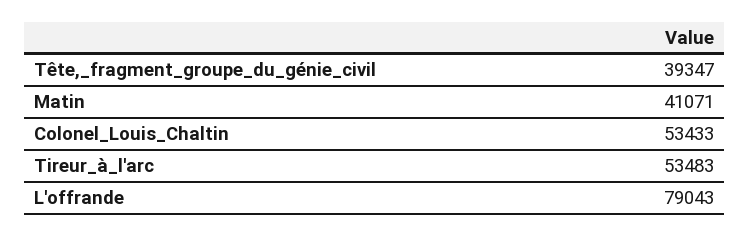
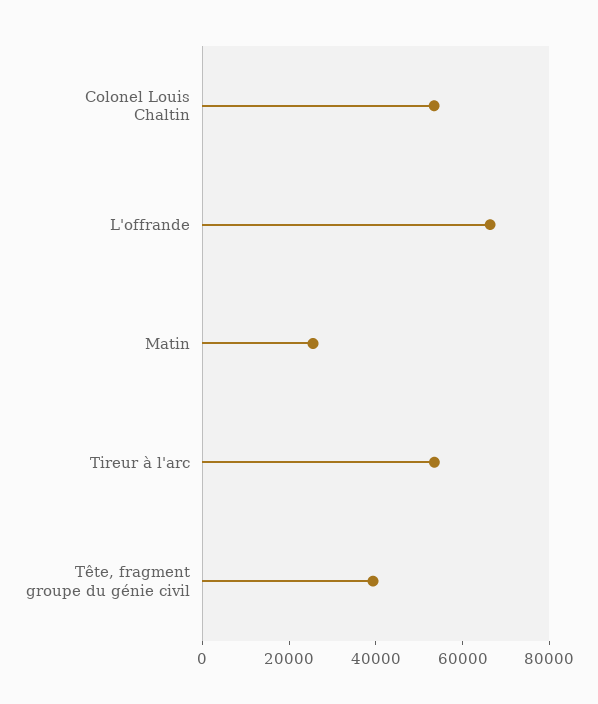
  {
    "Tête,_fragment_groupe_du_génie_civil": 39347,
-   "Matin": 41071,
+   "Matin": 25000,
    "Colonel_Louis_Chaltin": 53433,
    "Tireur_à_l'arc": 53483,
-   "L'offrande": 79043
+   "L'offrande": 65000
  }

